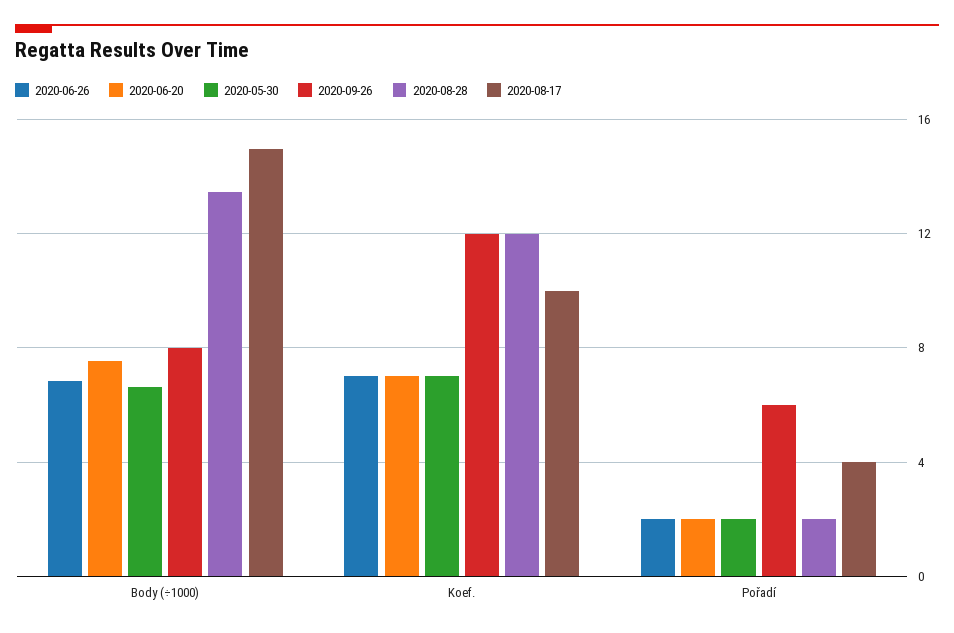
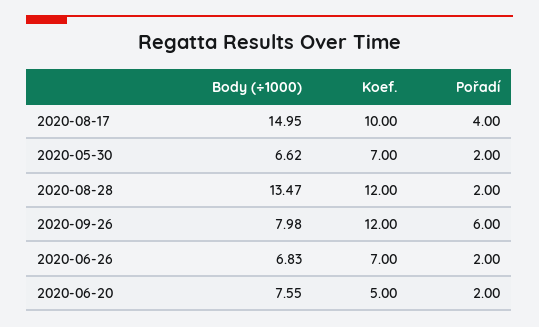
  {
    "2020-06-26": {
      "Body (÷1000)": 6.83,
      "Koef.": 7,
      "Pořadí": 2
    },
    "2020-06-20": {
      "Body (÷1000)": 7.55,
-     "Koef.": 7,
+     "Koef.": 5,
      "Pořadí": 2
    },
    "2020-05-30": {
      "Body (÷1000)": 6.62,
      "Koef.": 7,
      "Pořadí": 2
    },
    "2020-09-26": {
      "Body (÷1000)": 7.98,
      "Koef.": 12,
      "Pořadí": 6
    },
    "2020-08-28": {
      "Body (÷1000)": 13.47,
      "Koef.": 12,
      "Pořadí": 2
    },
    "2020-08-17": {
      "Body (÷1000)": 14.95,
      "Koef.": 10,
      "Pořadí": 4
    }
  }

